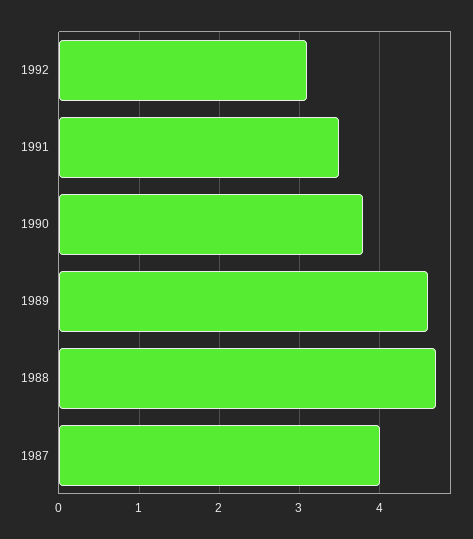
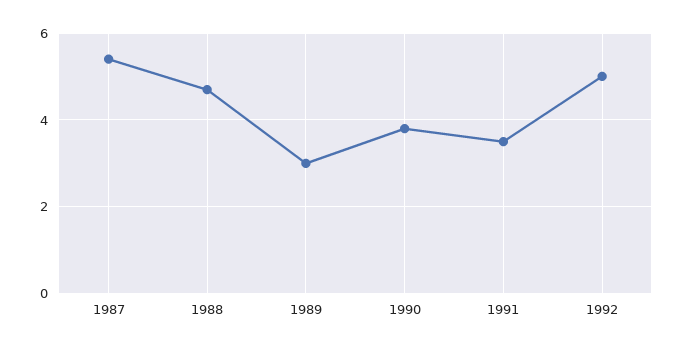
  {
-   "1992": 3.1,
+   "1992": 5,
    "1991": 3.5,
    "1990": 3.8,
-   "1989": 4.6,
+   "1989": 3,
    "1988": 4.7,
-   "1987": 4
+   "1987": 5.5
  }

